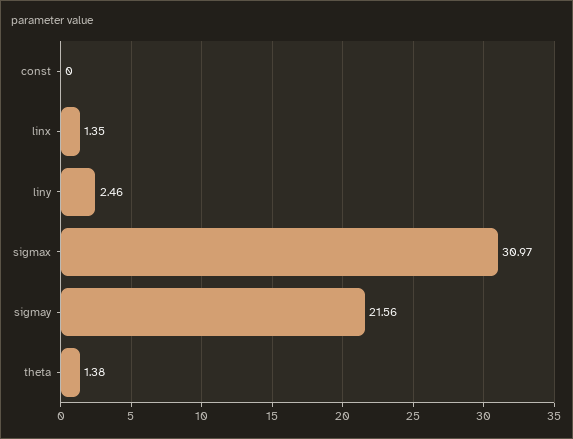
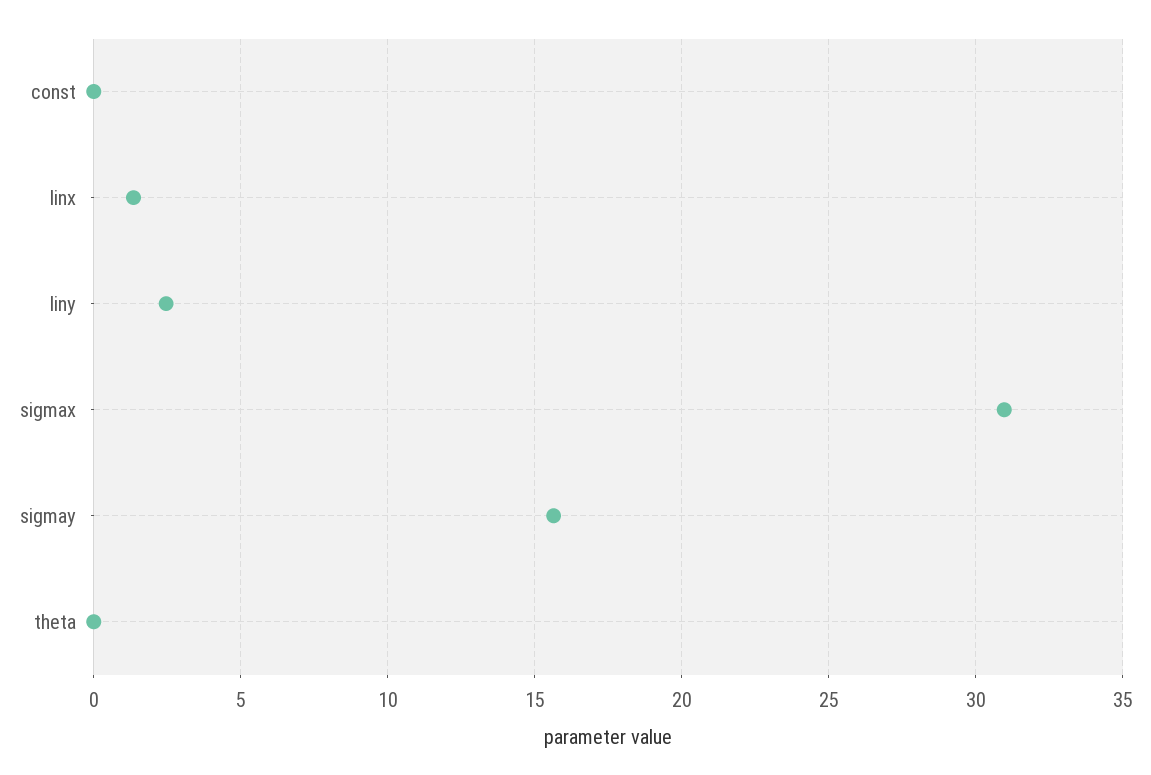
  {
    "const": 0,
    "linx": 1.35,
    "liny": 2.46,
    "sigmax": 30.97,
-   "sigmay": 21.56,
+   "sigmay": 15.5,
-   "theta": 1.38
+   "theta": 0
  }

